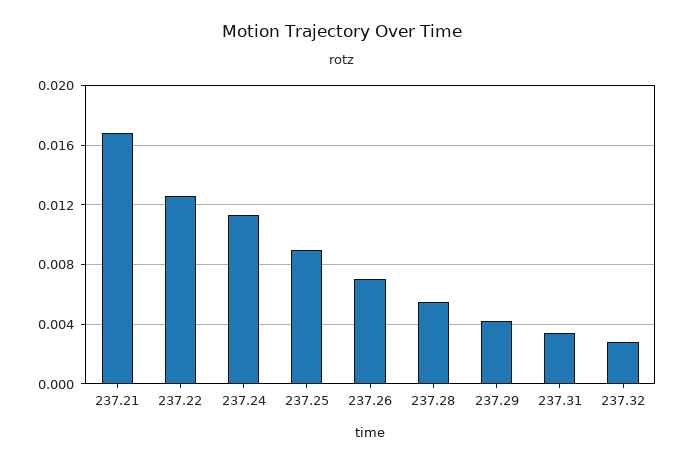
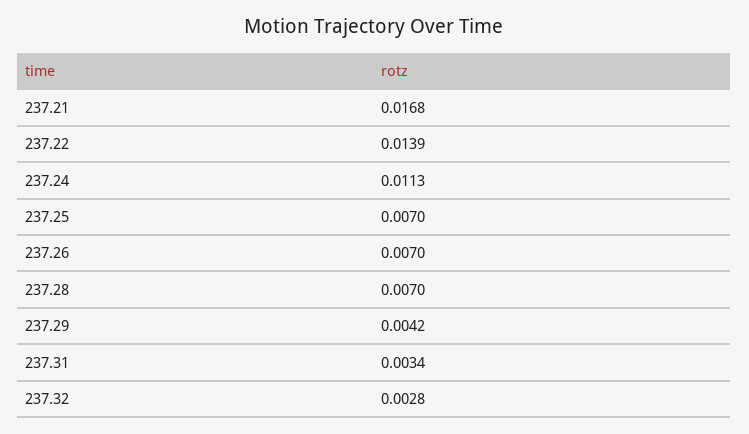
  {
    "237.21": 0.0168,
-   "237.22": 0.0125,
+   "237.22": 0.0139,
    "237.24": 0.0113,
-   "237.25": 0.009,
+   "237.25": 0.007,
    "237.26": 0.007,
-   "237.28": 0.0055,
+   "237.28": 0.007,
    "237.29": 0.0042,
    "237.31": 0.0034,
    "237.32": 0.0028
  }

